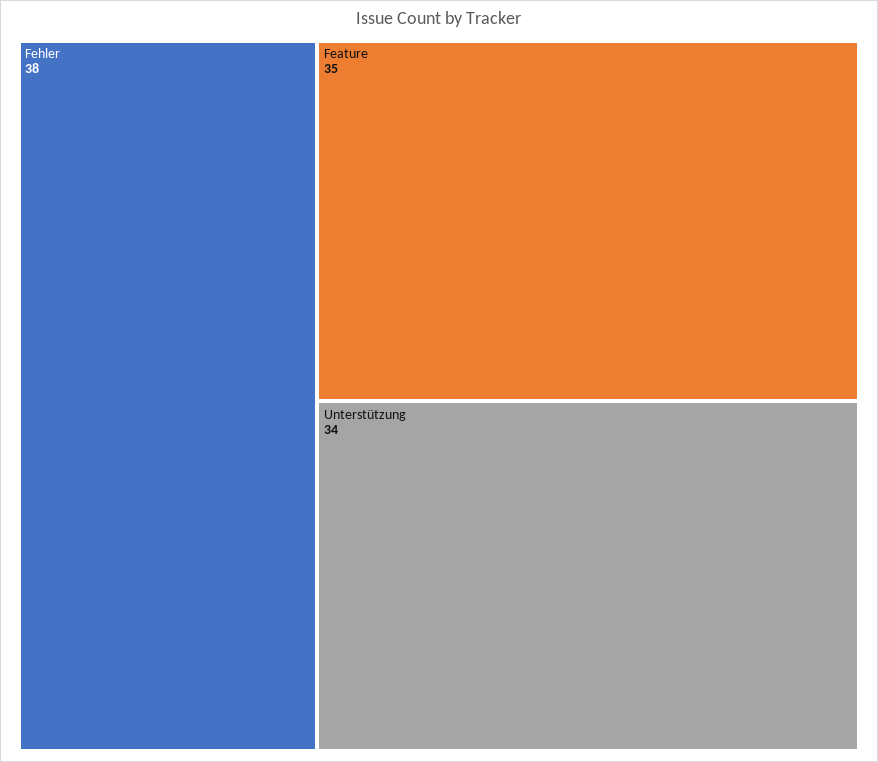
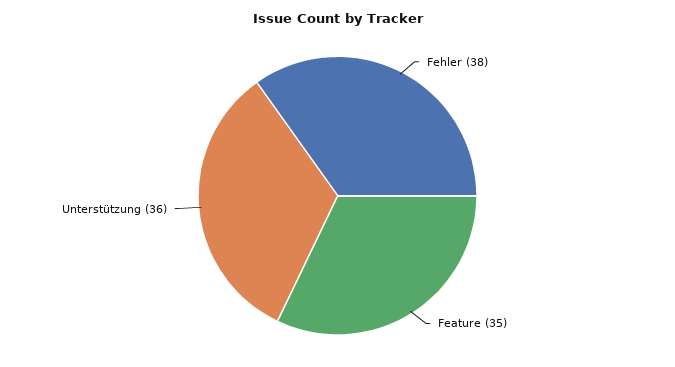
  {
    "Fehler": 38,
    "Feature": 35,
-   "Unterstützung": 34
+   "Unterstützung": 36
  }

